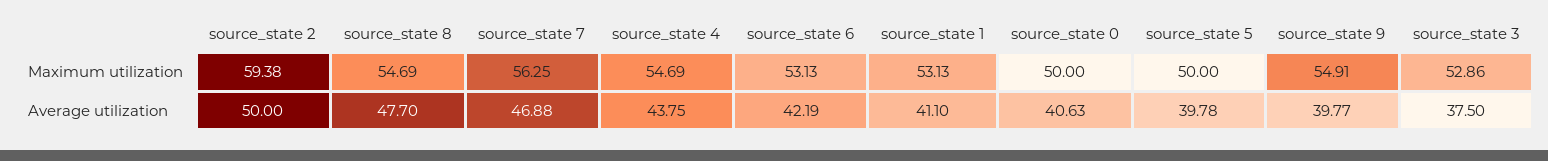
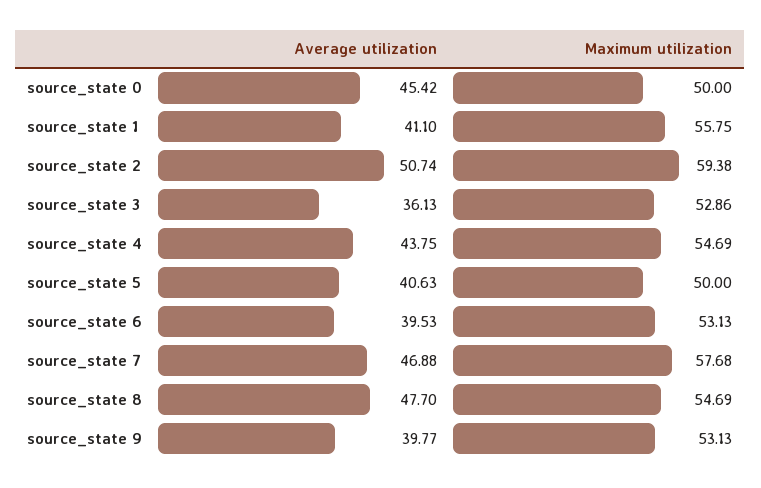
  {
    "source_state 2": {
      "Maximum utilization": 59.38,
-     "Average utilization": 50
+     "Average utilization": 50.74
    },
    "source_state 8": {
      "Maximum utilization": 54.69,
      "Average utilization": 47.7
    },
    "source_state 7": {
-     "Maximum utilization": 56.25,
+     "Maximum utilization": 57.68,
      "Average utilization": 46.88
    },
    "source_state 4": {
      "Maximum utilization": 54.69,
      "Average utilization": 43.75
    },
    "source_state 6": {
      "Maximum utilization": 53.13,
-     "Average utilization": 42.19
+     "Average utilization": 39.53
    },
    "source_state 1": {
-     "Maximum utilization": 53.13,
+     "Maximum utilization": 55.75,
      "Average utilization": 41.1
    },
    "source_state 0": {
      "Maximum utilization": 50,
-     "Average utilization": 40.63
+     "Average utilization": 45.42
    },
    "source_state 5": {
      "Maximum utilization": 50,
-     "Average utilization": 39.78
+     "Average utilization": 40.63
    },
    "source_state 9": {
-     "Maximum utilization": 54.91,
+     "Maximum utilization": 53.13,
      "Average utilization": 39.77
    },
    "source_state 3": {
      "Maximum utilization": 52.86,
-     "Average utilization": 37.5
+     "Average utilization": 36.13
    }
  }

